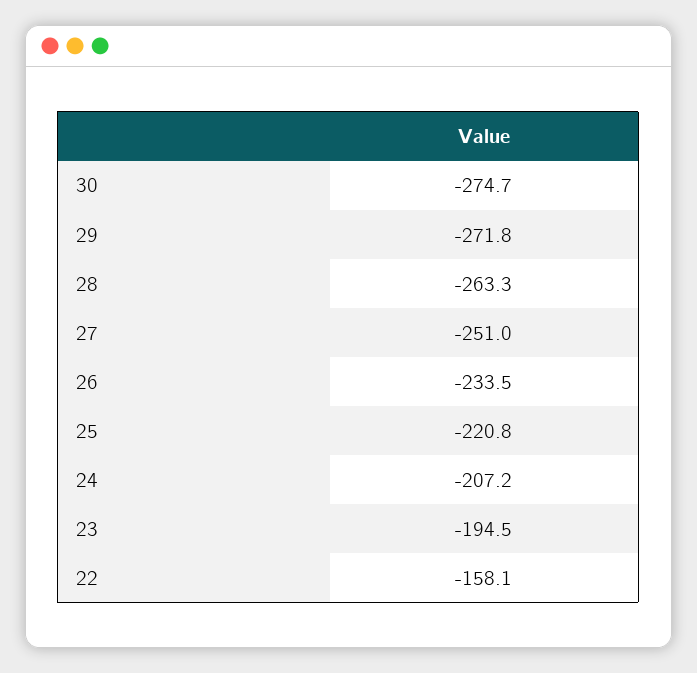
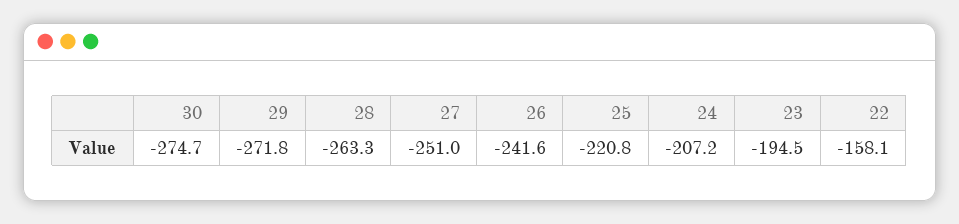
  {
    "30": -274.7,
    "29": -271.8,
    "28": -263.3,
    "27": -251,
-   "26": -233.5,
+   "26": -241.6,
    "25": -220.8,
    "24": -207.2,
    "23": -194.5,
    "22": -158.1
  }

